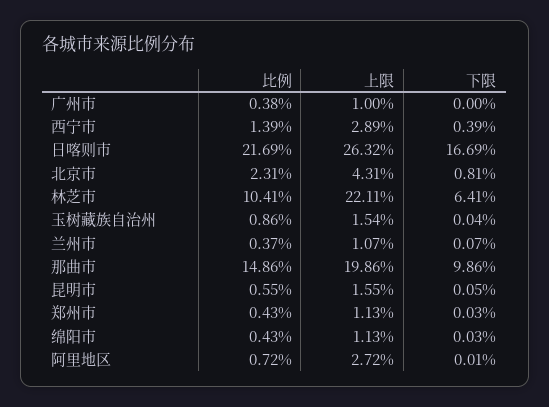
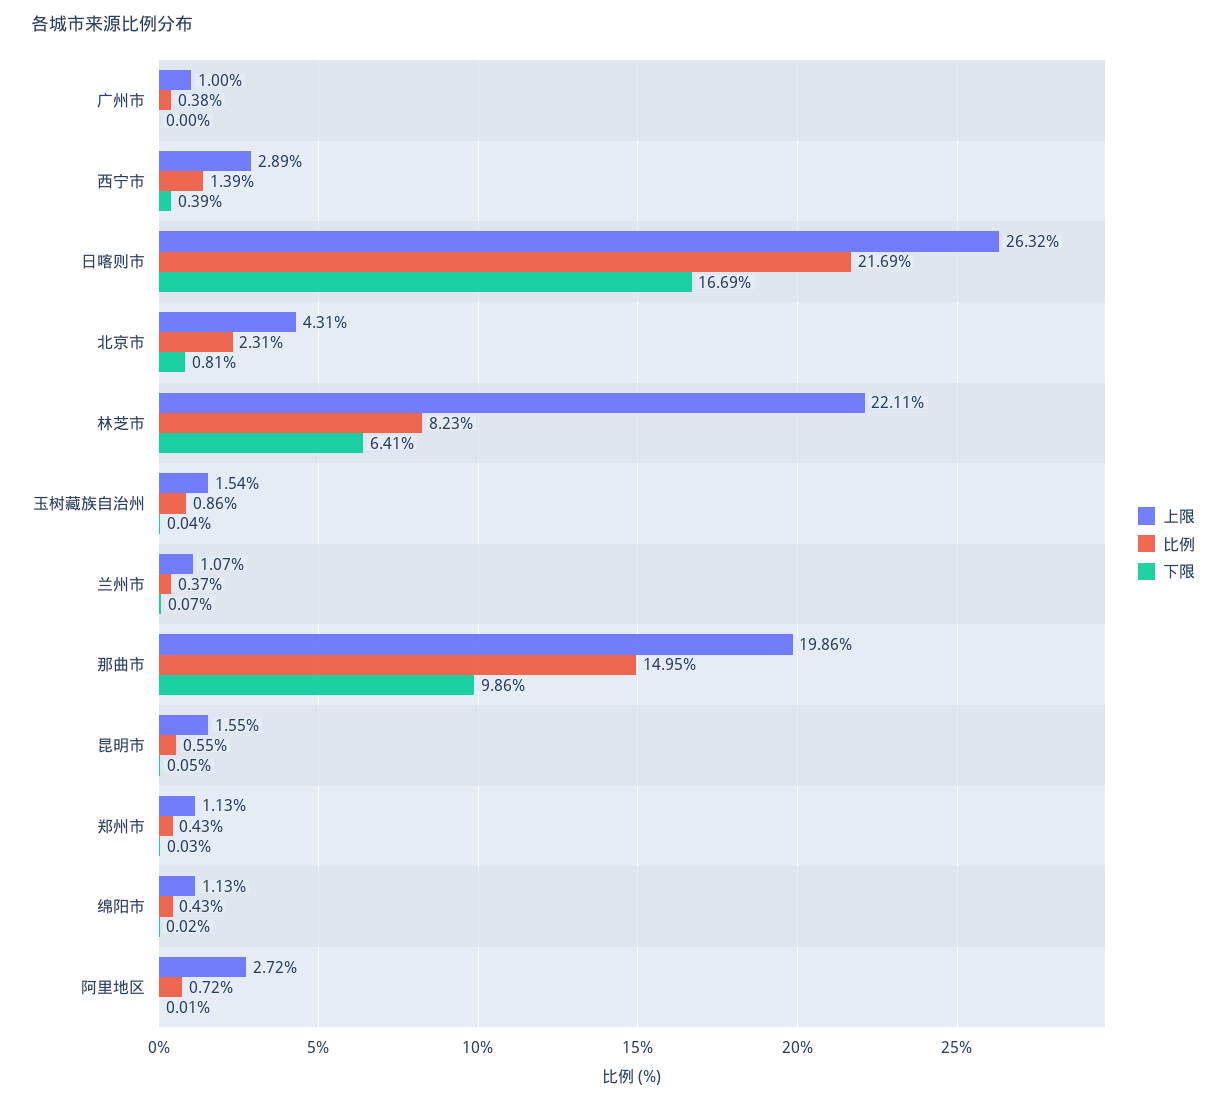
  {
    "比例": {
      "广州市": 0.38,
      "西宁市": 1.39,
      "日喀则市": 21.69,
      "北京市": 2.31,
-     "林芝市": 10.41,
+     "林芝市": 8.23,
      "玉树藏族自治州": 0.86,
      "兰州市": 0.37,
-     "那曲市": 14.86,
+     "那曲市": 14.95,
      "昆明市": 0.55,
      "郑州市": 0.43,
      "绵阳市": 0.43,
      "阿里地区": 0.72
    },
    "上限": {
      "广州市": 1,
      "西宁市": 2.89,
      "日喀则市": 26.32,
      "北京市": 4.31,
      "林芝市": 22.11,
      "玉树藏族自治州": 1.54,
      "兰州市": 1.07,
      "那曲市": 19.86,
      "昆明市": 1.55,
      "郑州市": 1.13,
      "绵阳市": 1.13,
      "阿里地区": 2.72
    },
    "下限": {
      "广州市": 0,
      "西宁市": 0.39,
      "日喀则市": 16.69,
      "北京市": 0.81,
      "林芝市": 6.41,
      "玉树藏族自治州": 0.04,
      "兰州市": 0.07,
      "那曲市": 9.86,
      "昆明市": 0.05,
      "郑州市": 0.03,
-     "绵阳市": 0.03,
+     "绵阳市": 0.02,
      "阿里地区": 0.01
    }
  }

